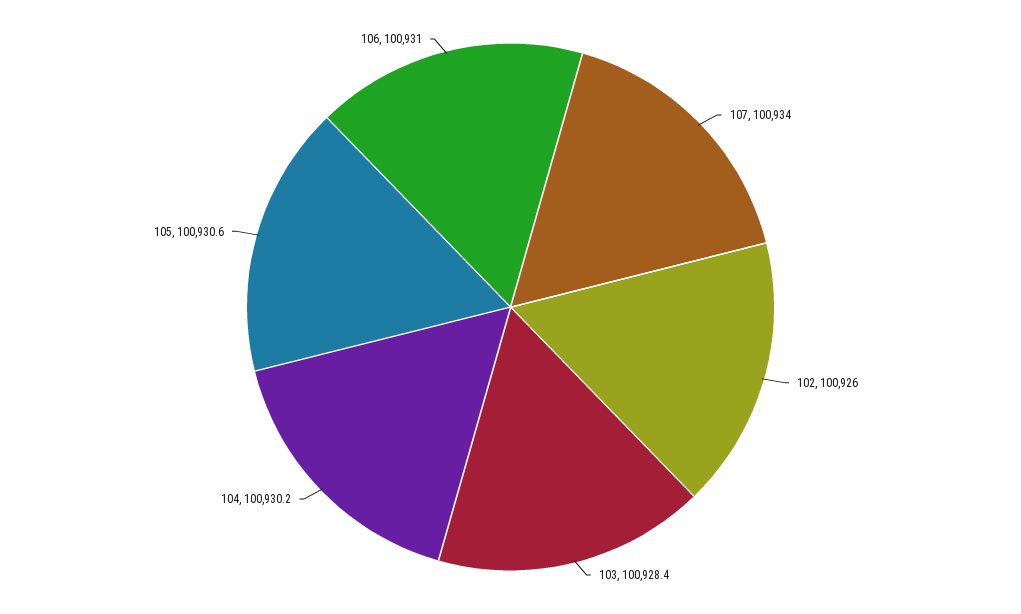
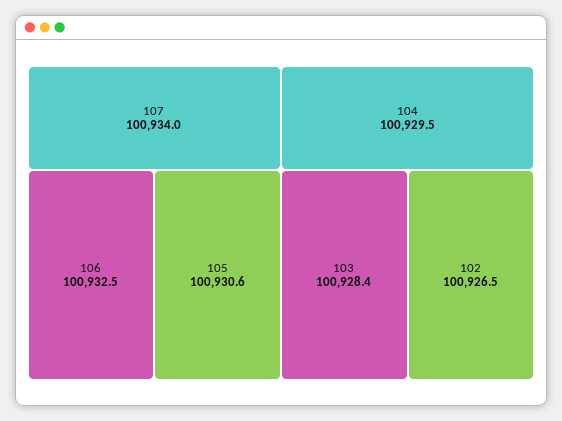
  {
    "107": 100934,
-   "102": 100926,
+   "102": 100926.5,
    "103": 100928.4,
-   "104": 100930.2,
+   "104": 100929.5,
    "105": 100930.6,
-   "106": 100931
+   "106": 100932.5
  }

